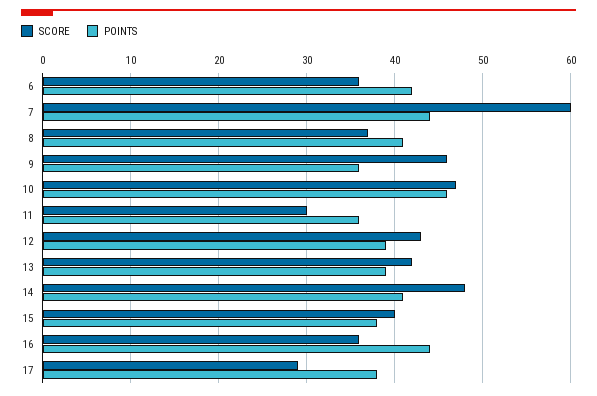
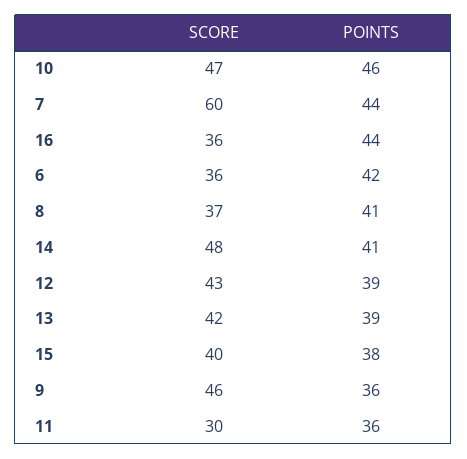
  {
    "SCORE": {
      "6": 36,
      "7": 60,
      "8": 37,
      "9": 46,
      "10": 47,
      "11": 30,
      "12": 43,
      "13": 42,
      "14": 48,
      "15": 40,
-     "16": 36,
+     "16": 36
-     "17": 29
    },
    "POINTS": {
      "6": 42,
      "7": 44,
      "8": 41,
      "9": 36,
      "10": 46,
      "11": 36,
      "12": 39,
      "13": 39,
      "14": 41,
      "15": 38,
-     "16": 44,
+     "16": 44
-     "17": 38
    }
  }

